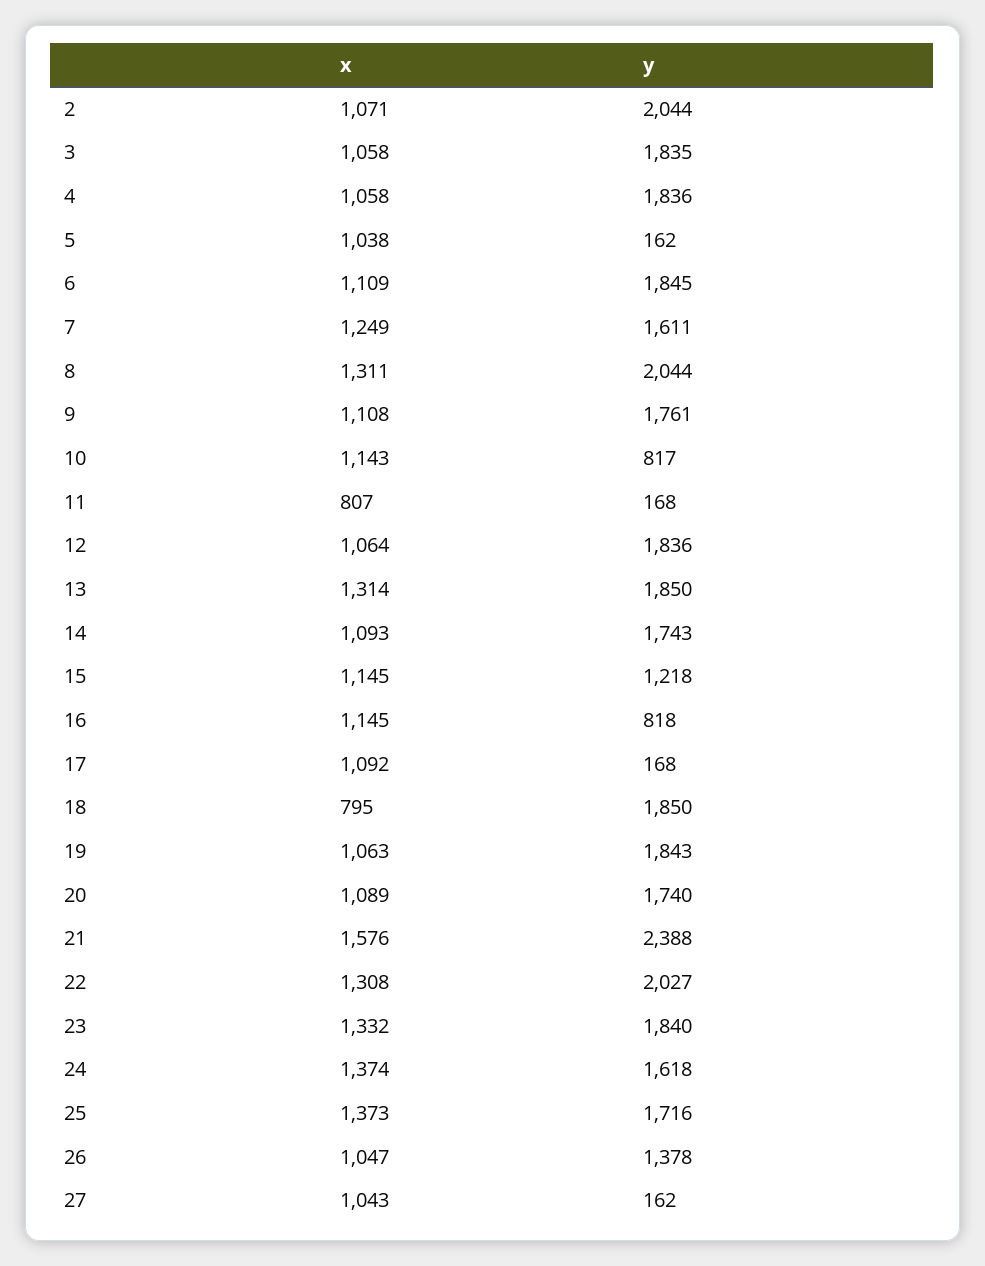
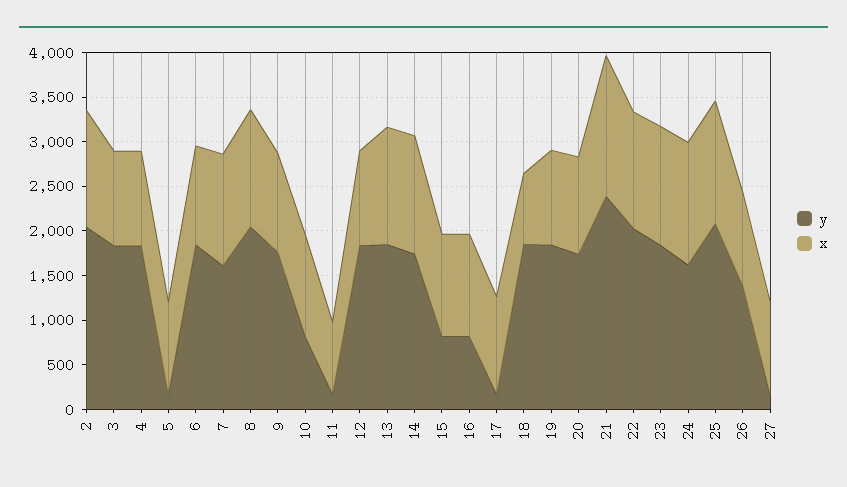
  {
    "x": {
-     "2": 1071,
+     "2": 1300,
      "3": 1058,
      "4": 1058,
      "5": 1038,
      "6": 1109,
      "7": 1249,
      "8": 1311,
      "9": 1108,
      "10": 1143,
      "11": 807,
      "12": 1064,
      "13": 1314,
-     "14": 1093,
+     "14": 1300,
      "15": 1145,
      "16": 1145,
      "17": 1092,
      "18": 795,
      "19": 1063,
      "20": 1089,
      "21": 1576,
      "22": 1308,
      "23": 1332,
      "24": 1374,
      "25": 1373,
      "26": 1047,
      "27": 1043
    },
    "y": {
      "2": 2044,
      "3": 1835,
      "4": 1836,
      "5": 162,
      "6": 1845,
      "7": 1611,
      "8": 2044,
      "9": 1761,
      "10": 817,
      "11": 168,
      "12": 1836,
      "13": 1850,
      "14": 1743,
-     "15": 1218,
+     "15": 800,
      "16": 818,
      "17": 168,
      "18": 1850,
      "19": 1843,
      "20": 1740,
      "21": 2388,
      "22": 2027,
      "23": 1840,
      "24": 1618,
-     "25": 1716,
+     "25": 2100,
      "26": 1378,
      "27": 162
    }
  }

